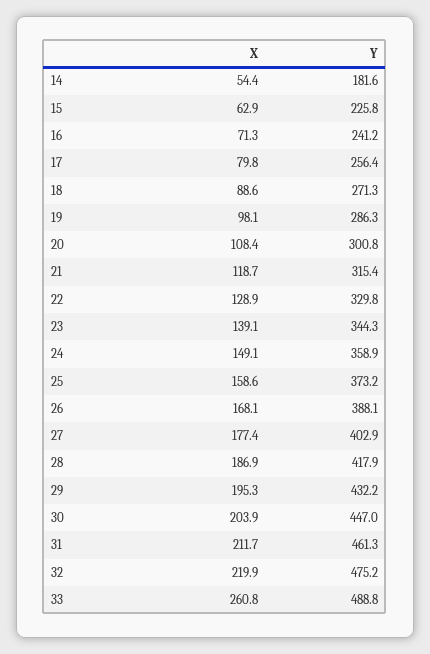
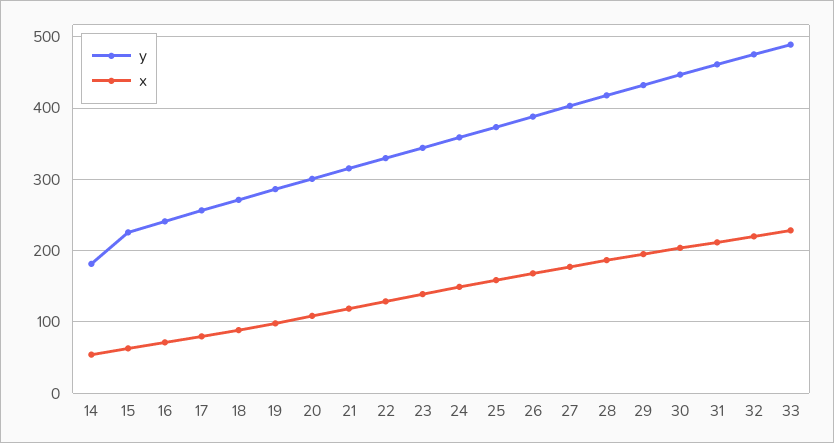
  {
    "X": {
      "14": 54.4,
      "15": 62.9,
      "16": 71.3,
      "17": 79.8,
      "18": 88.6,
      "19": 98.1,
      "20": 108.4,
      "21": 118.7,
      "22": 128.9,
      "23": 139.1,
      "24": 149.1,
      "25": 158.6,
      "26": 168.1,
      "27": 177.4,
      "28": 186.9,
      "29": 195.3,
      "30": 203.9,
      "31": 211.7,
      "32": 219.9,
-     "33": 260.8
+     "33": 230
    },
    "Y": {
      "14": 181.6,
      "15": 225.8,
      "16": 241.2,
      "17": 256.4,
      "18": 271.3,
      "19": 286.3,
      "20": 300.8,
      "21": 315.4,
      "22": 329.8,
      "23": 344.3,
      "24": 358.9,
      "25": 373.2,
      "26": 388.1,
      "27": 402.9,
      "28": 417.9,
      "29": 432.2,
      "30": 447,
      "31": 461.3,
      "32": 475.2,
      "33": 488.8
    }
  }

